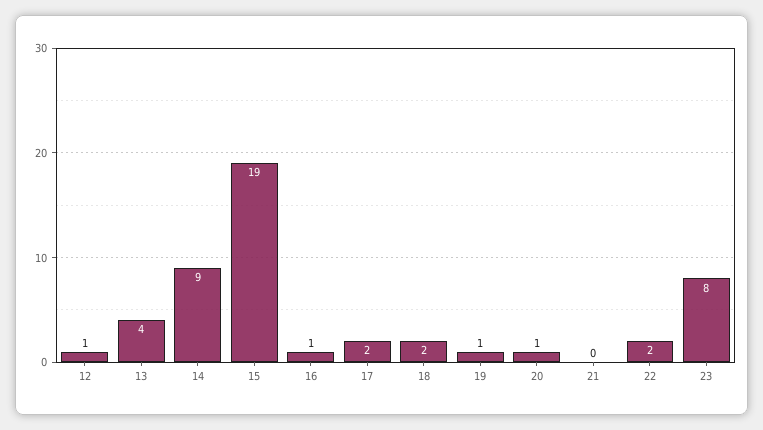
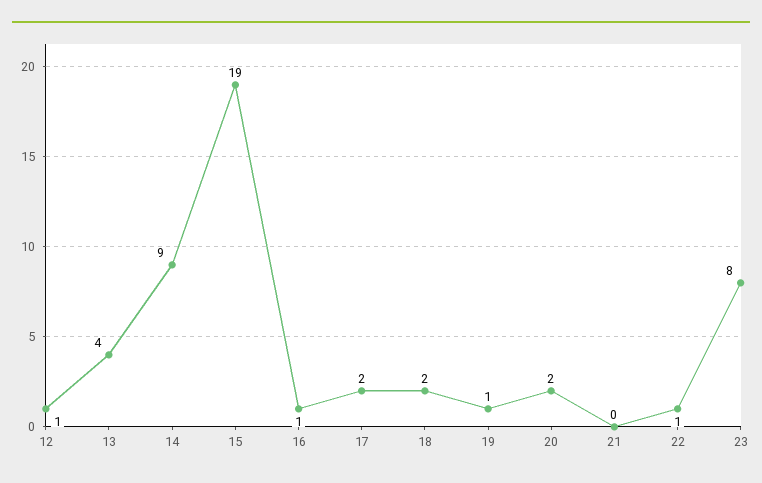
  {
    "12": 1,
    "13": 4,
    "14": 9,
    "15": 19,
    "16": 1,
    "17": 2,
    "18": 2,
    "19": 1,
-   "20": 1,
+   "20": 2,
    "21": 0,
-   "22": 2,
+   "22": 1,
    "23": 8
  }

